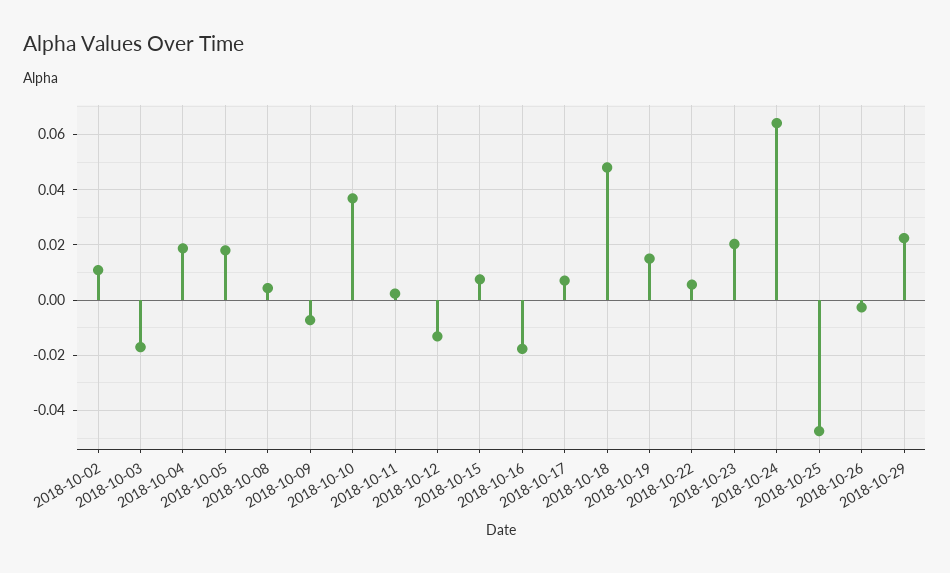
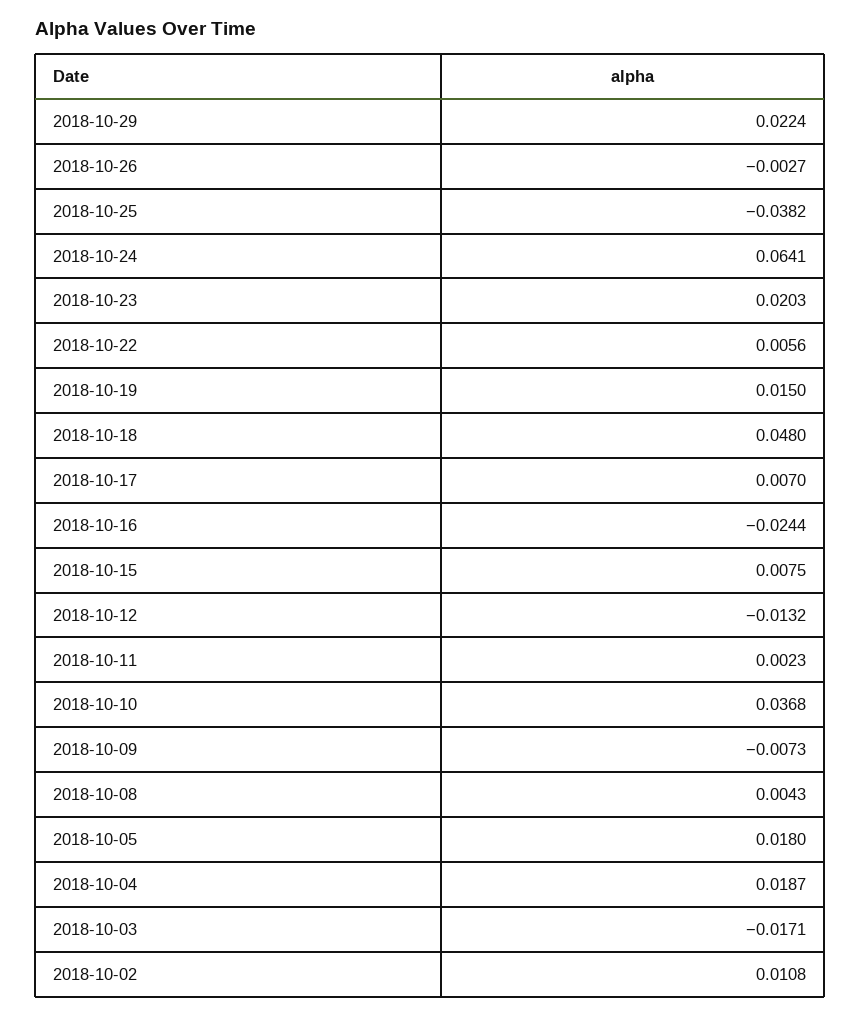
  {
    "2018-10-02": 0.0108,
    "2018-10-03": -0.0171,
    "2018-10-04": 0.0187,
    "2018-10-05": 0.018,
    "2018-10-08": 0.0043,
    "2018-10-09": -0.0073,
    "2018-10-10": 0.0368,
    "2018-10-11": 0.0023,
    "2018-10-12": -0.0132,
    "2018-10-15": 0.0075,
-   "2018-10-16": -0.0175,
+   "2018-10-16": -0.0244,
    "2018-10-17": 0.007,
    "2018-10-18": 0.048,
    "2018-10-19": 0.015,
    "2018-10-22": 0.0056,
    "2018-10-23": 0.0203,
    "2018-10-24": 0.0641,
-   "2018-10-25": -0.0475,
+   "2018-10-25": -0.0382,
    "2018-10-26": -0.0027,
    "2018-10-29": 0.0224
  }

